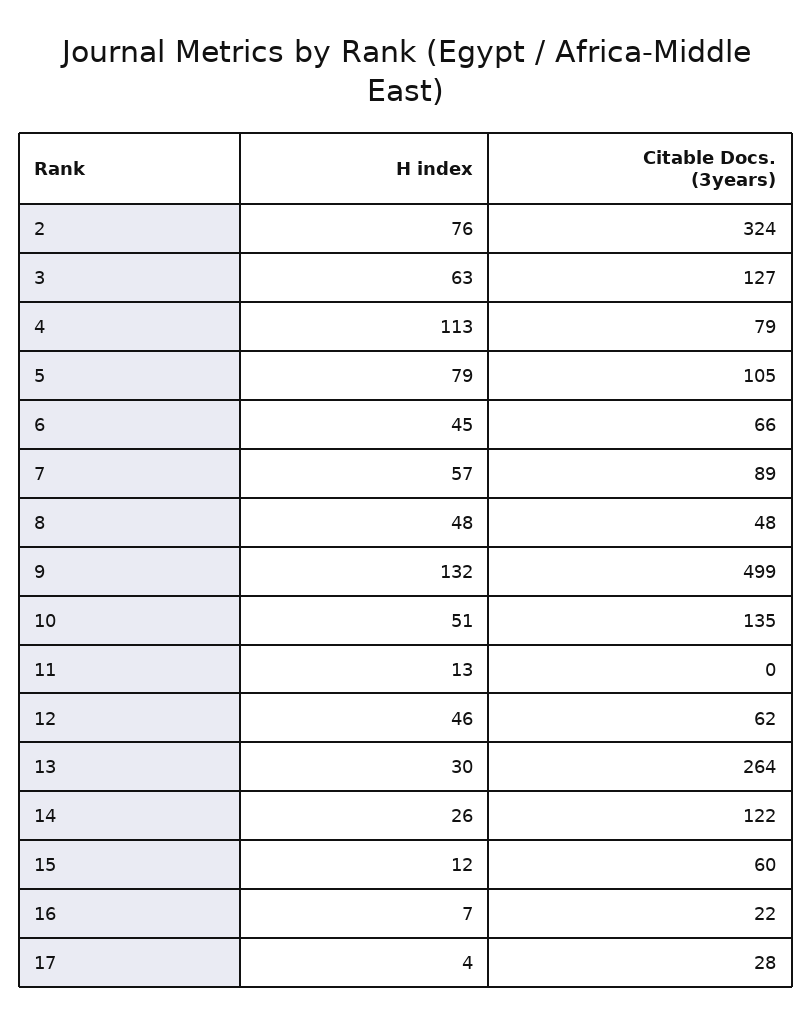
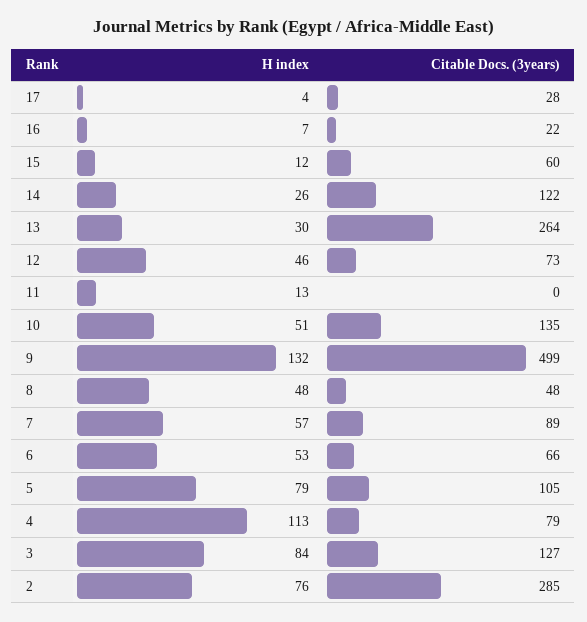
  {
    "H index": {
      "2": 76,
-     "3": 63,
+     "3": 84,
      "4": 113,
      "5": 79,
-     "6": 45,
+     "6": 53,
      "7": 57,
      "8": 48,
      "9": 132,
      "10": 51,
      "11": 13,
      "12": 46,
      "13": 30,
      "14": 26,
      "15": 12,
      "16": 7,
      "17": 4
    },
    "Citable Docs. (3years)": {
-     "2": 324,
+     "2": 285,
      "3": 127,
      "4": 79,
      "5": 105,
      "6": 66,
      "7": 89,
      "8": 48,
      "9": 499,
      "10": 135,
      "11": 0,
-     "12": 62,
+     "12": 73,
      "13": 264,
      "14": 122,
      "15": 60,
      "16": 22,
      "17": 28
    }
  }

